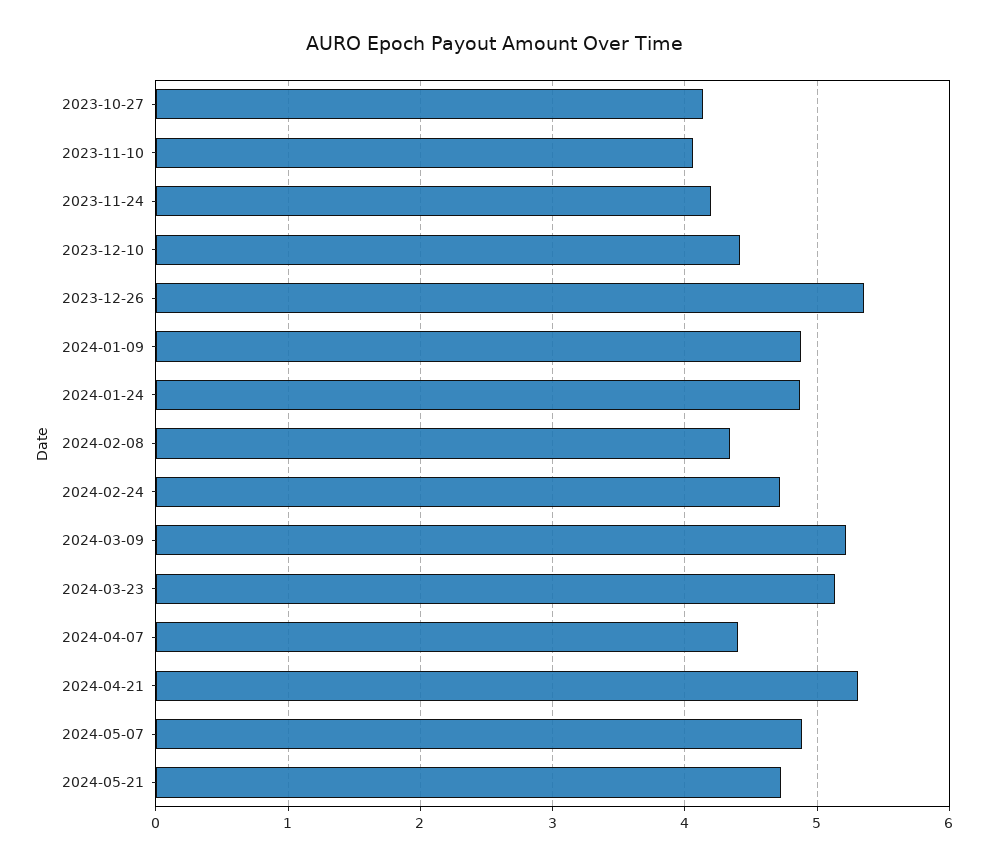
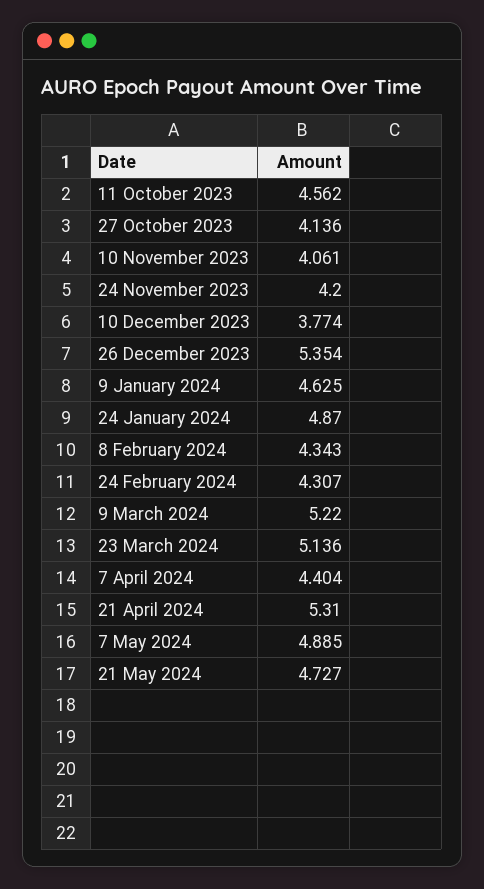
  {
    "2023-10-27": 4.136,
    "2023-11-10": 4.061,
    "2023-11-24": 4.2,
-   "2023-12-10": 4.4,
+   "2023-12-10": 3.774,
    "2023-12-26": 5.354,
-   "2024-01-09": 4.9,
+   "2024-01-09": 4.625,
    "2024-01-24": 4.87,
    "2024-02-08": 4.343,
-   "2024-02-24": 4.7,
+   "2024-02-24": 4.307,
    "2024-03-09": 5.22,
    "2024-03-23": 5.136,
    "2024-04-07": 4.404,
    "2024-04-21": 5.31,
    "2024-05-07": 4.885,
-   "2024-05-21": 4.727
+   "2024-05-21": 4.727,
+   "11 October 2023": 4.562
  }

